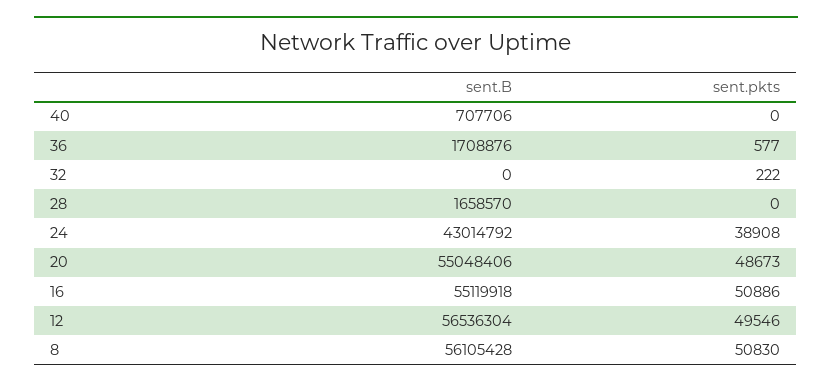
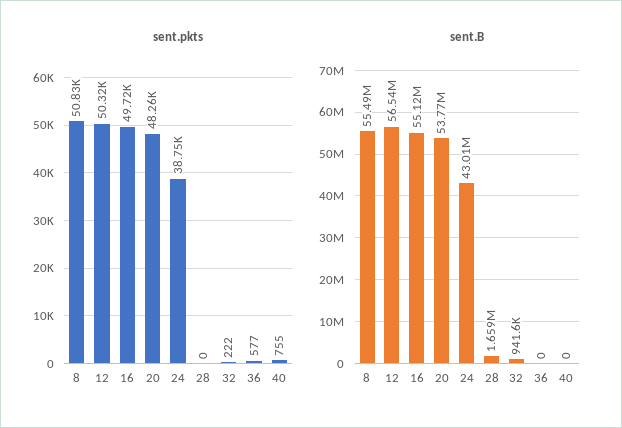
  {
    "sent.B": {
-     "40": 707706,
+     "40": 0,
-     "36": 1708876,
+     "36": 0,
-     "32": 0,
+     "32": 941600,
      "28": 1658570,
      "24": 43014792,
-     "20": 55048406,
+     "20": 53770000,
      "16": 55119918,
      "12": 56536304,
-     "8": 56105428
+     "8": 55490000
    },
    "sent.pkts": {
-     "40": 0,
+     "40": 755,
      "36": 577,
      "32": 222,
      "28": 0,
-     "24": 38908,
+     "24": 38750,
-     "20": 48673,
+     "20": 48260,
-     "16": 50886,
+     "16": 49720,
-     "12": 49546,
+     "12": 50320,
      "8": 50830
    }
  }

